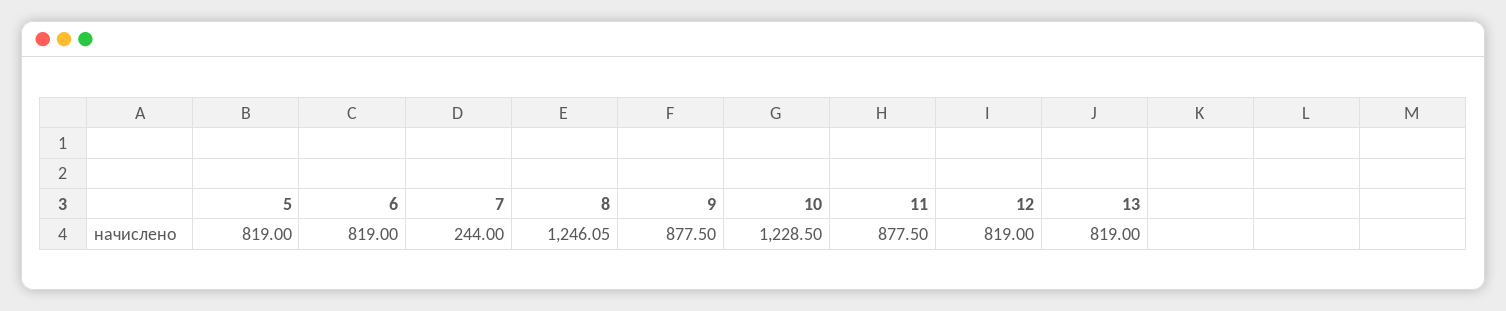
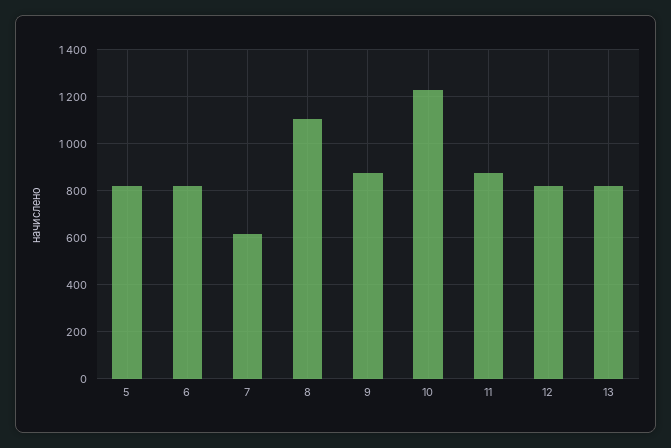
  {
    "5": 819,
    "6": 819,
-   "7": 244,
+   "7": 600,
-   "8": 1246.05,
+   "8": 1100,
    "9": 877.5,
    "10": 1228.5,
    "11": 877.5,
    "12": 819,
    "13": 819
  }

